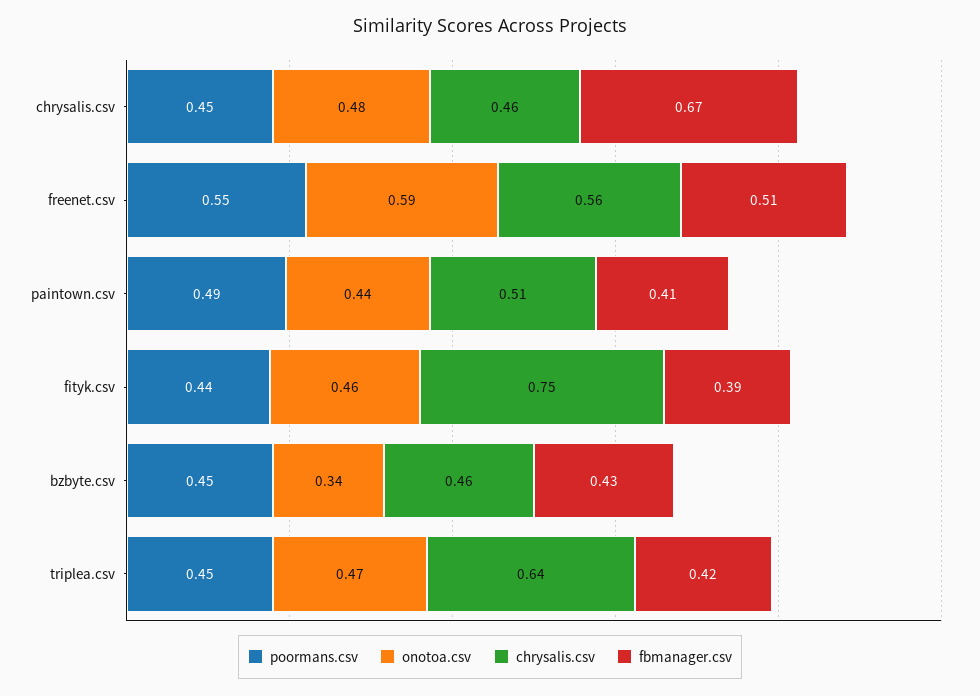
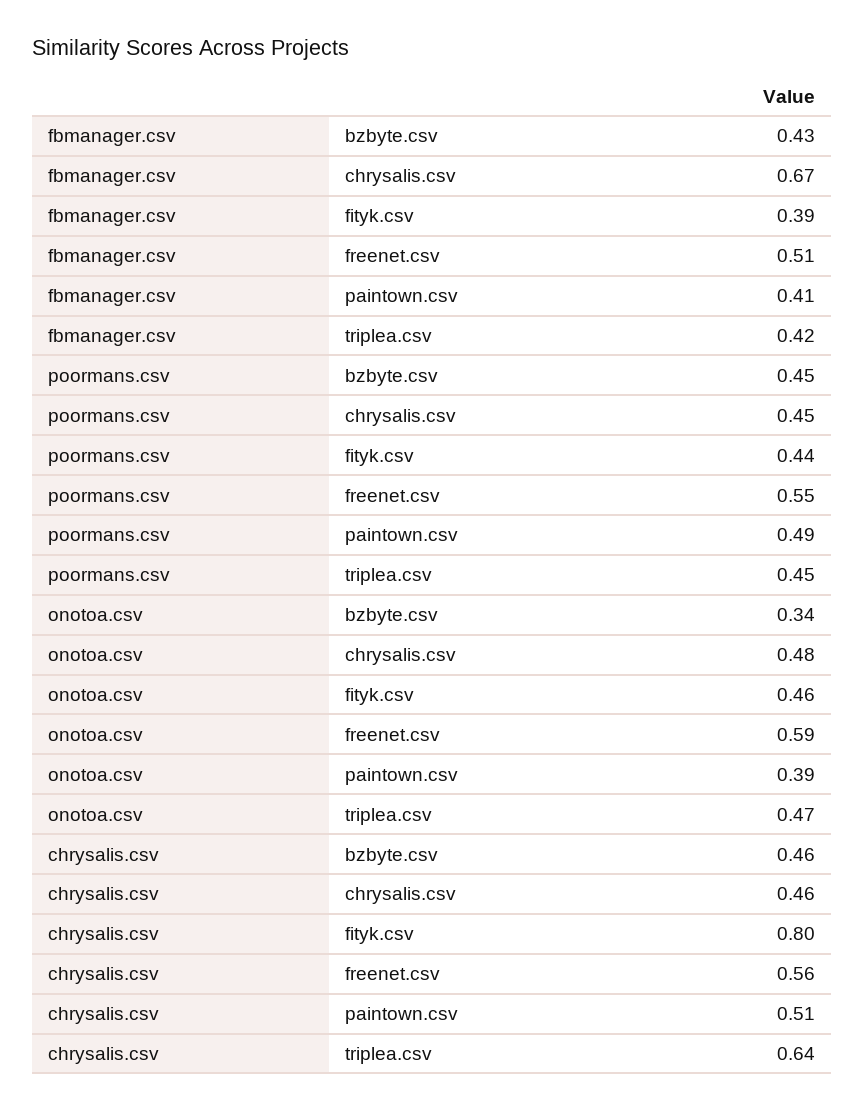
  {
    "poormans.csv": {
      "chrysalis.csv": 0.45,
      "freenet.csv": 0.55,
      "paintown.csv": 0.49,
      "fityk.csv": 0.44,
      "bzbyte.csv": 0.45,
      "triplea.csv": 0.45
    },
    "onotoa.csv": {
      "chrysalis.csv": 0.48,
      "freenet.csv": 0.59,
-     "paintown.csv": 0.44,
+     "paintown.csv": 0.39,
      "fityk.csv": 0.46,
      "bzbyte.csv": 0.34,
      "triplea.csv": 0.47
    },
    "chrysalis.csv": {
      "chrysalis.csv": 0.46,
      "freenet.csv": 0.56,
      "paintown.csv": 0.51,
-     "fityk.csv": 0.75,
+     "fityk.csv": 0.8,
      "bzbyte.csv": 0.46,
      "triplea.csv": 0.64
    },
    "fbmanager.csv": {
      "chrysalis.csv": 0.67,
      "freenet.csv": 0.51,
      "paintown.csv": 0.41,
      "fityk.csv": 0.39,
      "bzbyte.csv": 0.43,
      "triplea.csv": 0.42
    }
  }

